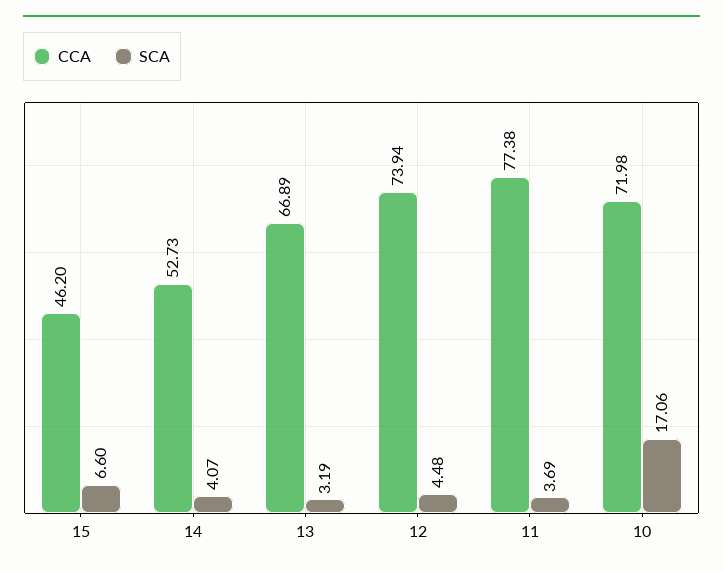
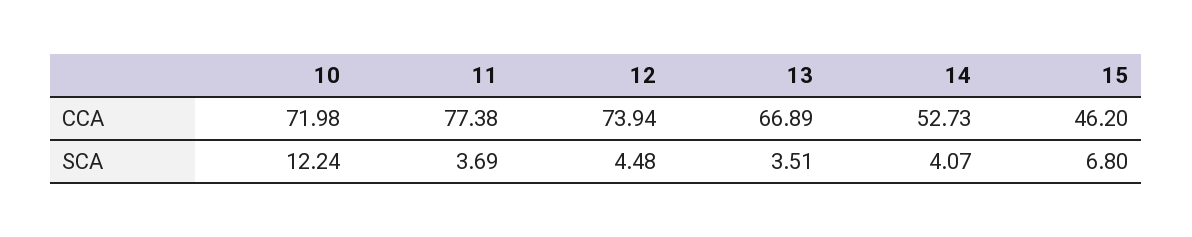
  {
    "CCA": {
      "15": 46.2,
      "14": 52.73,
      "13": 66.89,
      "12": 73.94,
      "11": 77.38,
      "10": 71.98
    },
    "SCA": {
-     "15": 6.6,
+     "15": 6.8,
      "14": 4.07,
-     "13": 3.19,
+     "13": 3.51,
      "12": 4.48,
      "11": 3.69,
-     "10": 17.06
+     "10": 12.24
    }
  }

